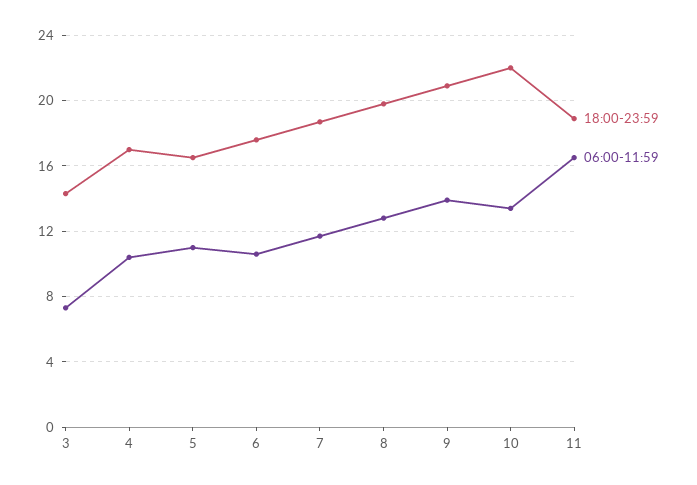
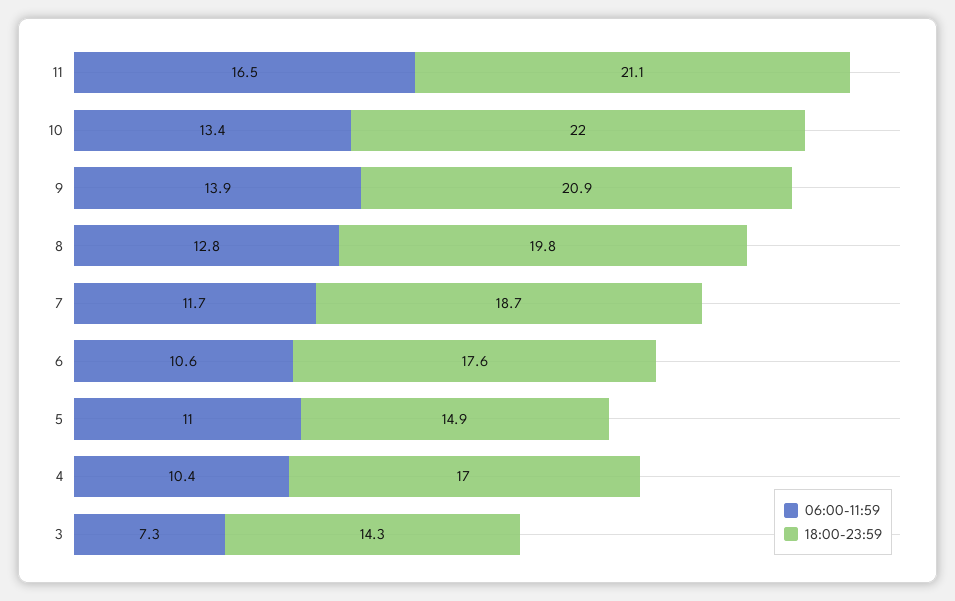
  {
    "18:00-23:59": {
      "3": 14.3,
      "4": 17,
-     "5": 16.5,
+     "5": 14.9,
      "6": 17.6,
      "7": 18.7,
      "8": 19.8,
      "9": 20.9,
      "10": 22,
-     "11": 19
+     "11": 21.1
    },
    "06:00-11:59": {
      "3": 7.3,
      "4": 10.4,
      "5": 11,
      "6": 10.6,
      "7": 11.7,
      "8": 12.8,
      "9": 13.9,
      "10": 13.4,
      "11": 16.5
    }
  }

